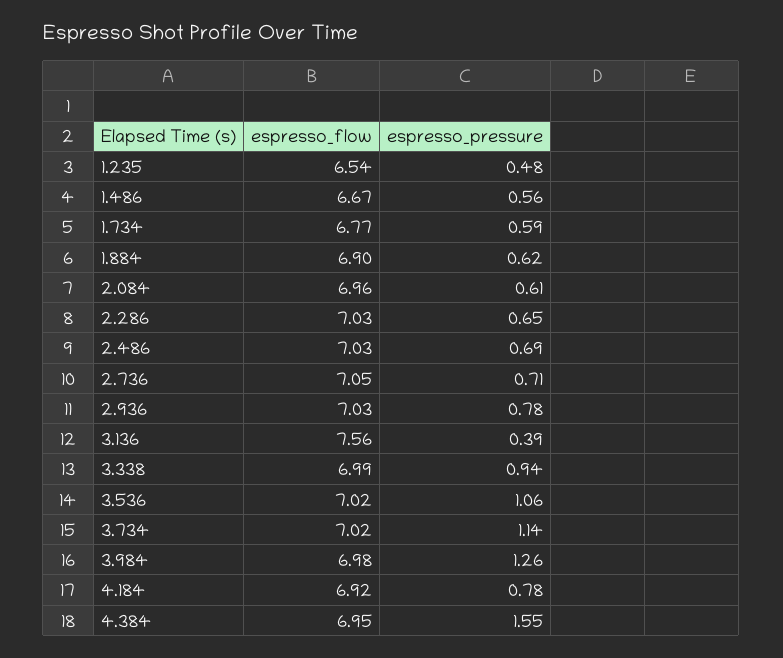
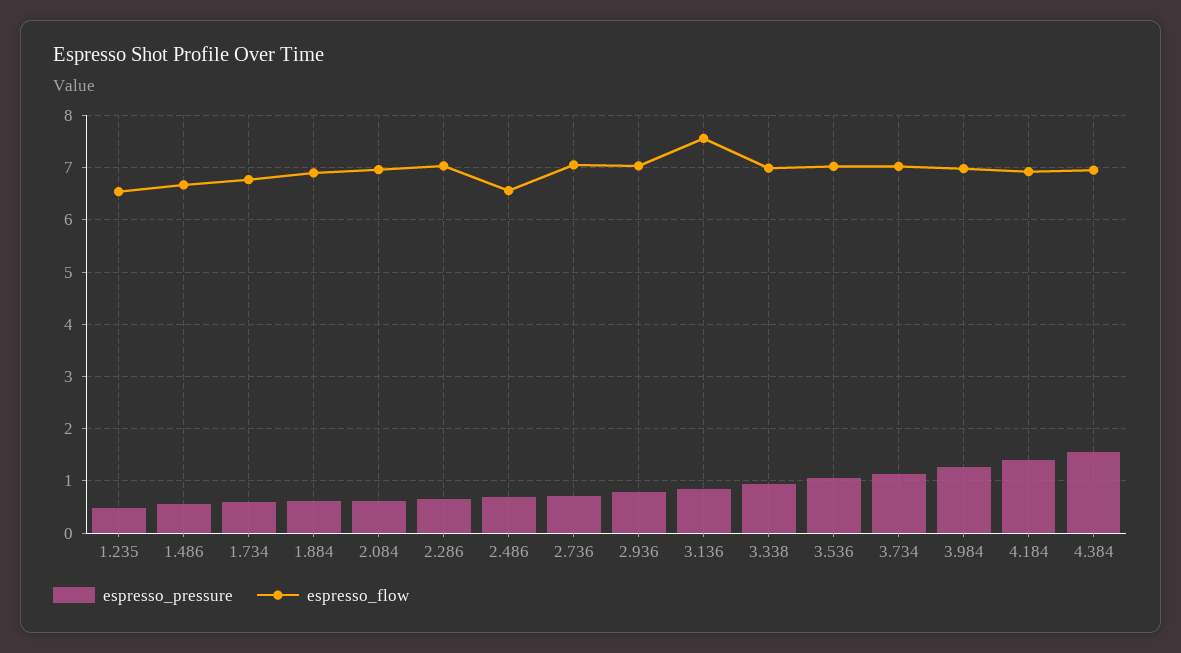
  {
    "espresso_flow": {
      "1.235": 6.54,
      "1.486": 6.67,
      "1.734": 6.77,
      "1.884": 6.9,
      "2.084": 6.96,
      "2.286": 7.03,
-     "2.486": 7.03,
+     "2.486": 6.6,
      "2.736": 7.05,
      "2.936": 7.03,
      "3.136": 7.56,
      "3.338": 6.99,
      "3.536": 7.02,
      "3.734": 7.02,
      "3.984": 6.98,
      "4.184": 6.92,
      "4.384": 6.95
    },
    "espresso_pressure": {
      "1.235": 0.48,
      "1.486": 0.56,
      "1.734": 0.59,
      "1.884": 0.62,
      "2.084": 0.61,
      "2.286": 0.65,
      "2.486": 0.69,
      "2.736": 0.71,
      "2.936": 0.78,
-     "3.136": 0.39,
+     "3.136": 0.8,
      "3.338": 0.94,
      "3.536": 1.06,
      "3.734": 1.14,
      "3.984": 1.26,
-     "4.184": 0.78,
+     "4.184": 1.4,
      "4.384": 1.55
    }
  }

